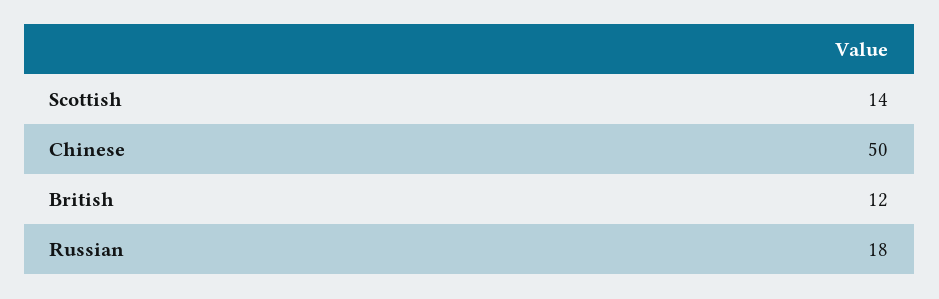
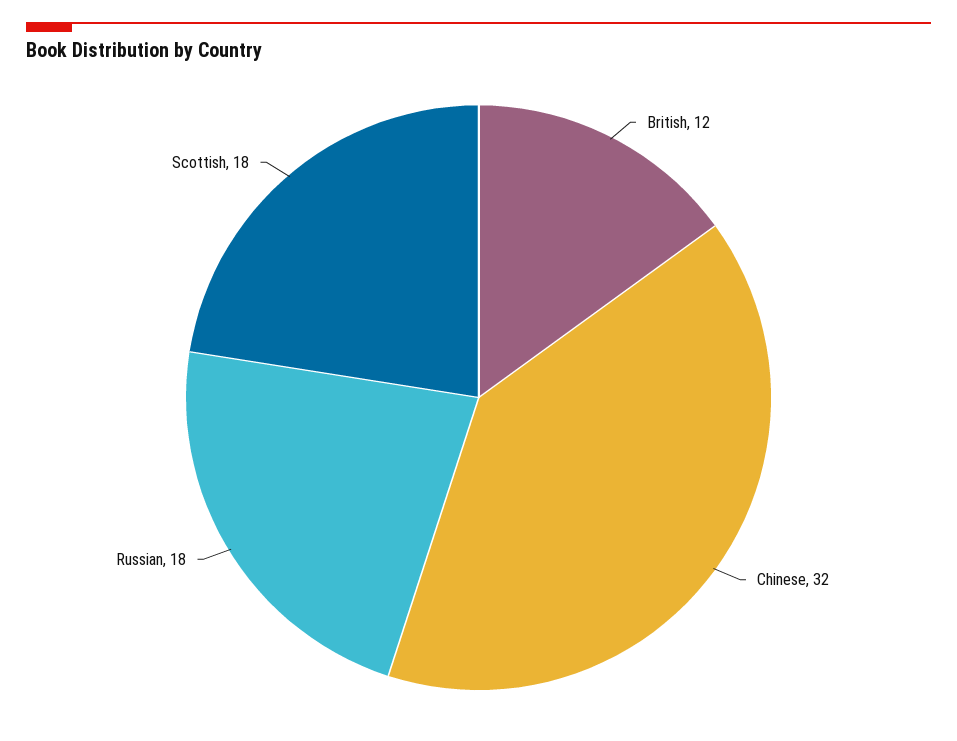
  {
-   "Scottish": 14,
+   "Scottish": 18,
-   "Chinese": 50,
+   "Chinese": 32,
    "British": 12,
    "Russian": 18
  }

